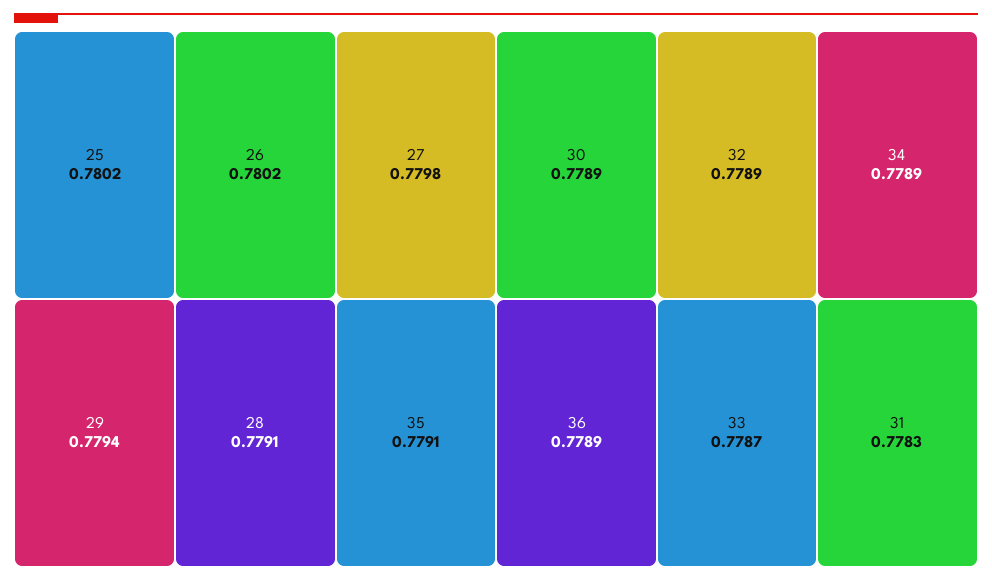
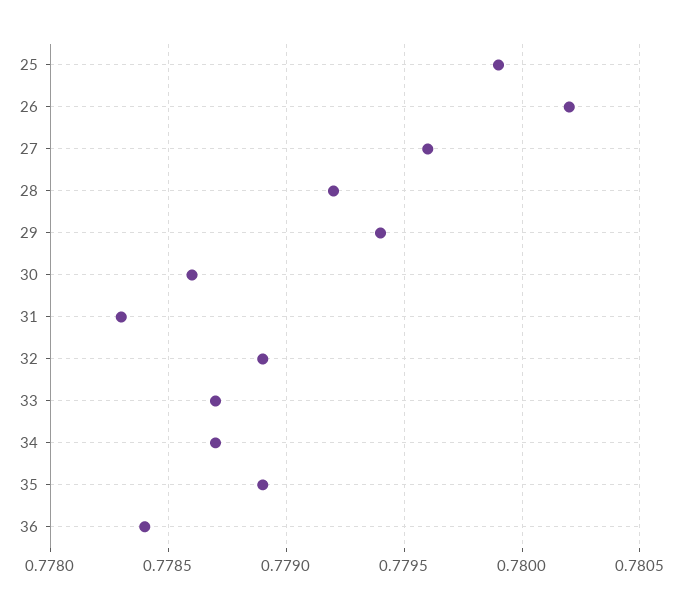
  {
-   "25": 0.7802,
+   "25": 0.7799,
    "26": 0.7802,
-   "27": 0.7798,
+   "27": 0.7796,
    "29": 0.7794,
-   "28": 0.7791,
+   "28": 0.7792,
-   "35": 0.7791,
+   "35": 0.7789,
-   "30": 0.7789,
+   "30": 0.7786,
    "32": 0.7789,
-   "34": 0.7789,
+   "34": 0.7787,
-   "36": 0.7789,
+   "36": 0.7784,
    "33": 0.7787,
    "31": 0.7783
  }

